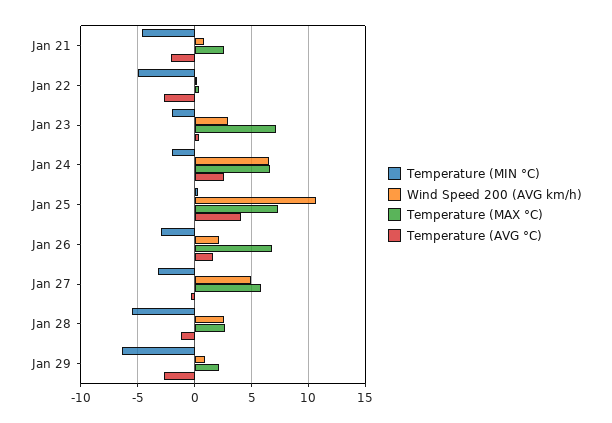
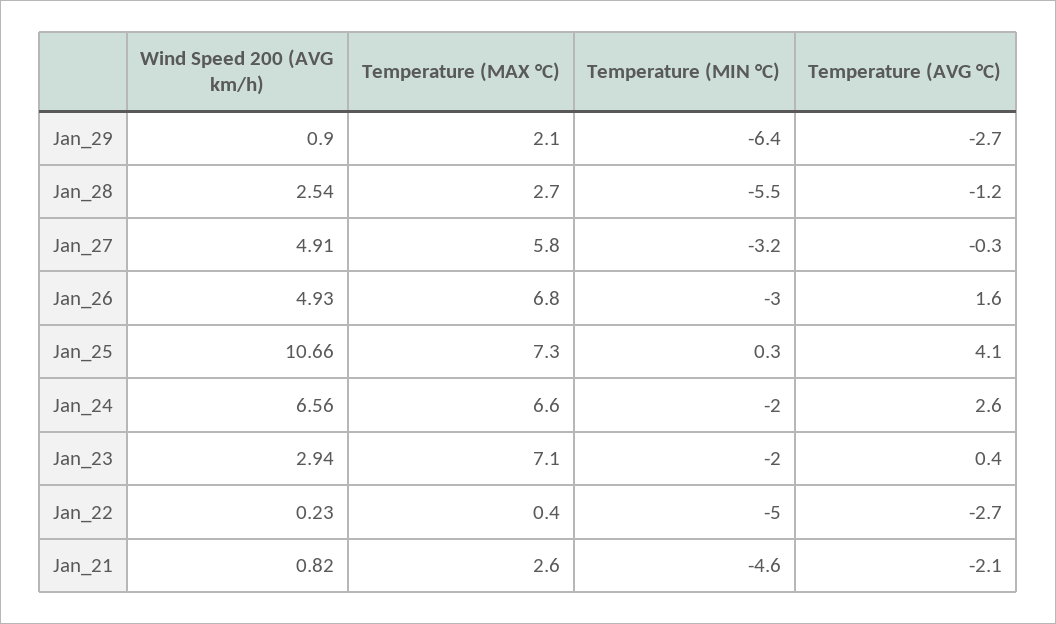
  {
    "Temperature (MIN °C)": {
      "Jan 21": -4.6,
      "Jan 22": -5,
      "Jan 23": -2,
      "Jan 24": -2,
      "Jan 25": 0.3,
      "Jan 26": -3,
      "Jan 27": -3.2,
      "Jan 28": -5.5,
      "Jan 29": -6.4
    },
    "Wind Speed 200 (AVG km/h)": {
      "Jan 21": 0.82,
      "Jan 22": 0.23,
      "Jan 23": 2.94,
      "Jan 24": 6.56,
      "Jan 25": 10.66,
-     "Jan 26": 2,
+     "Jan 26": 4.93,
      "Jan 27": 4.91,
      "Jan 28": 2.54,
      "Jan 29": 0.9
    },
    "Temperature (MAX °C)": {
      "Jan 21": 2.6,
      "Jan 22": 0.4,
      "Jan 23": 7.1,
      "Jan 24": 6.6,
      "Jan 25": 7.3,
      "Jan 26": 6.8,
      "Jan 27": 5.8,
      "Jan 28": 2.7,
      "Jan 29": 2.1
    },
    "Temperature (AVG °C)": {
      "Jan 21": -2.1,
      "Jan 22": -2.7,
      "Jan 23": 0.4,
      "Jan 24": 2.6,
      "Jan 25": 4.1,
      "Jan 26": 1.6,
      "Jan 27": -0.3,
      "Jan 28": -1.2,
      "Jan 29": -2.7
    }
  }

